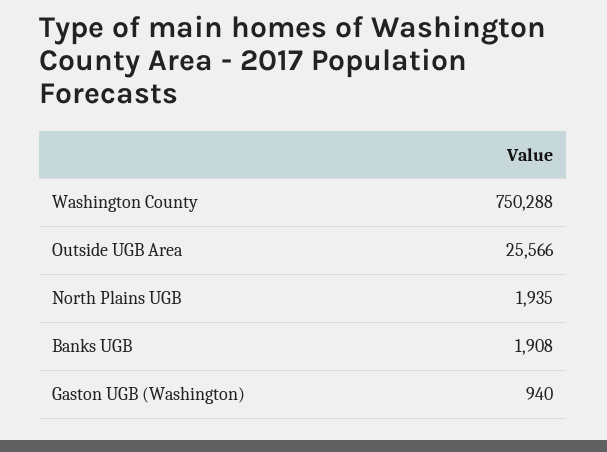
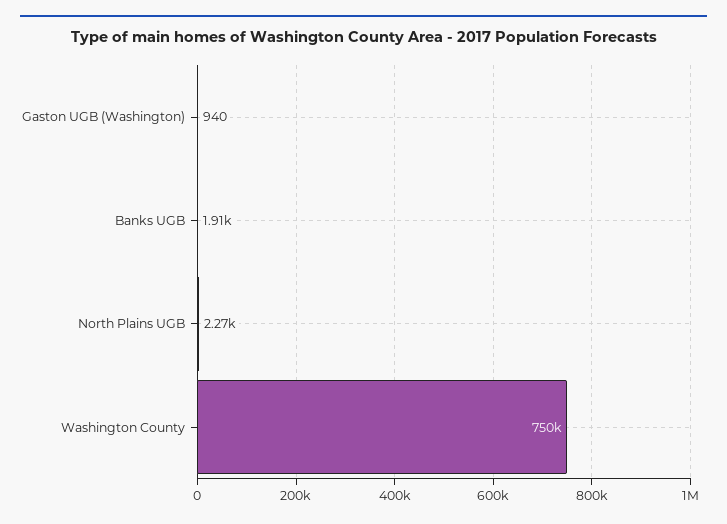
  {
    "Washington County": 750288,
-   "Outside UGB Area": 25566,
-   "North Plains UGB": 1935,
+   "North Plains UGB": 2270,
    "Banks UGB": 1908,
    "Gaston UGB (Washington)": 940
  }

